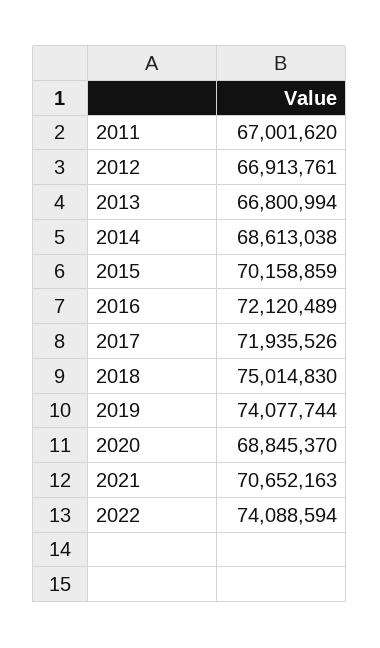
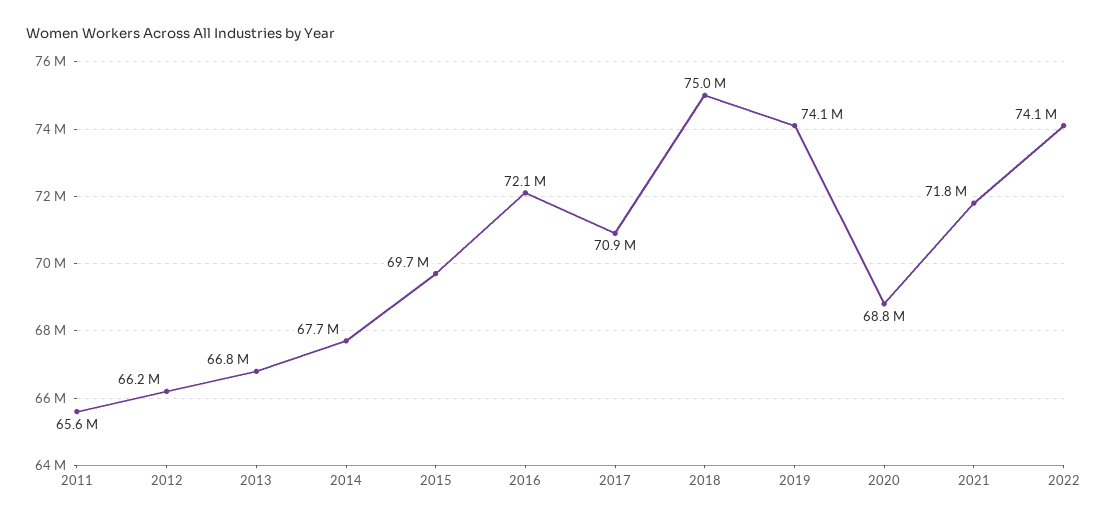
  {
-   "2011": 67001620,
+   "2011": 65600000,
-   "2012": 66913761,
+   "2012": 66200000,
    "2013": 66800994,
-   "2014": 68613038,
+   "2014": 67700000,
-   "2015": 70158859,
+   "2015": 69700000,
    "2016": 72120489,
-   "2017": 71935526,
+   "2017": 70900000,
    "2018": 75014830,
    "2019": 74077744,
    "2020": 68845370,
-   "2021": 70652163,
+   "2021": 71800000,
    "2022": 74088594
  }

